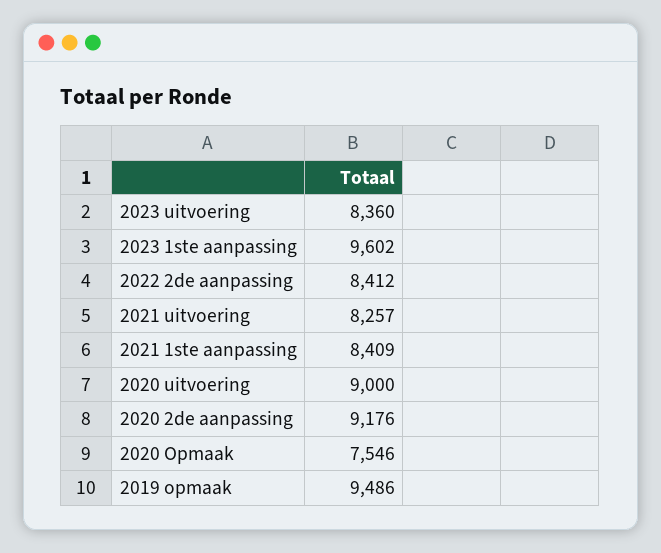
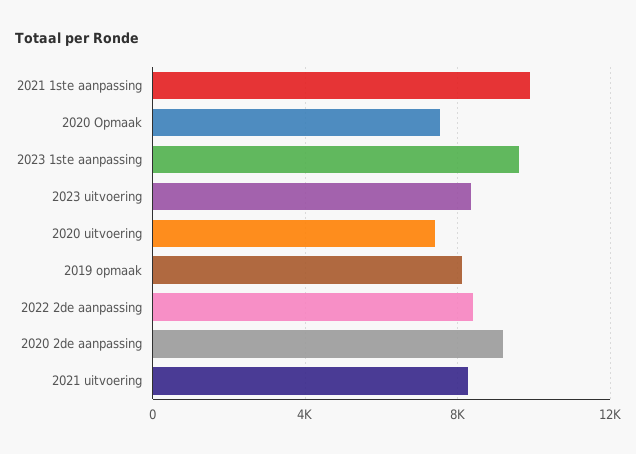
  {
    "2023 uitvoering": 8360,
    "2023 1ste aanpassing": 9602,
    "2022 2de aanpassing": 8412,
    "2021 uitvoering": 8257,
-   "2021 1ste aanpassing": 8409,
+   "2021 1ste aanpassing": 10000,
-   "2020 uitvoering": 9000,
+   "2020 uitvoering": 7500,
    "2020 2de aanpassing": 9176,
    "2020 Opmaak": 7546,
-   "2019 opmaak": 9486
+   "2019 opmaak": 8000
  }

